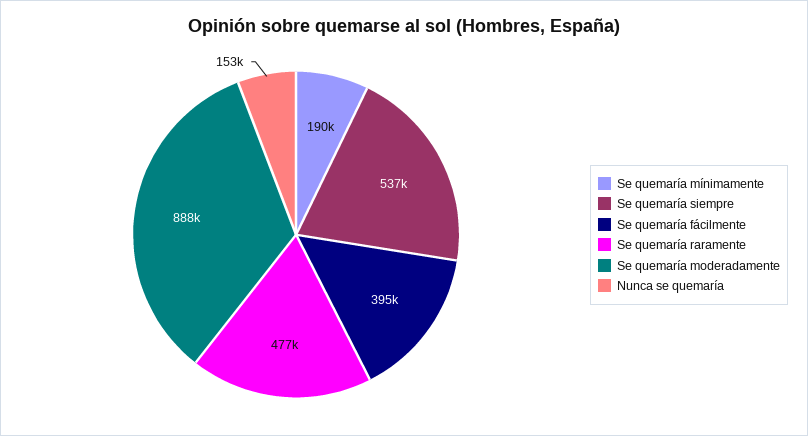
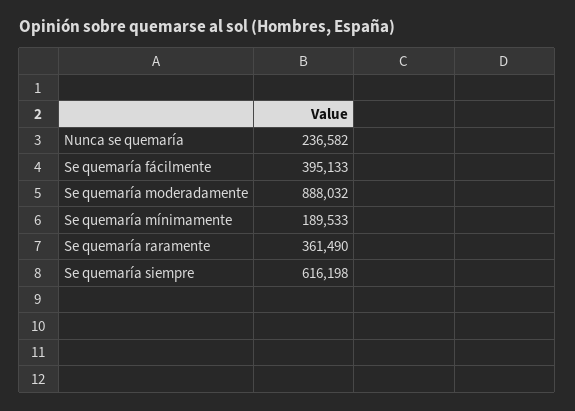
  {
    "Se quemaría mínimamente": 189533,
-   "Se quemaría siempre": 537000,
+   "Se quemaría siempre": 616198,
    "Se quemaría fácilmente": 395133,
-   "Se quemaría raramente": 477000,
+   "Se quemaría raramente": 361490,
    "Se quemaría moderadamente": 888032,
-   "Nunca se quemaría": 153000
+   "Nunca se quemaría": 236582
  }

